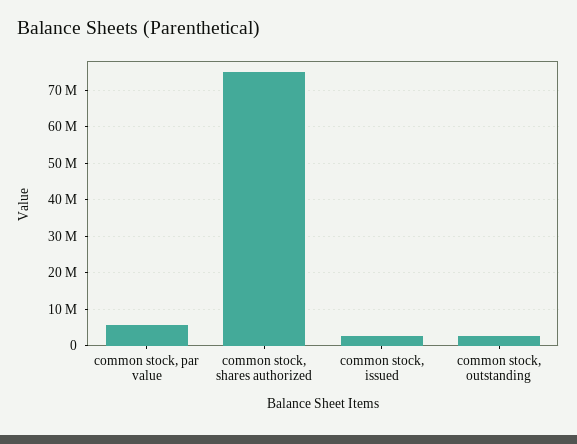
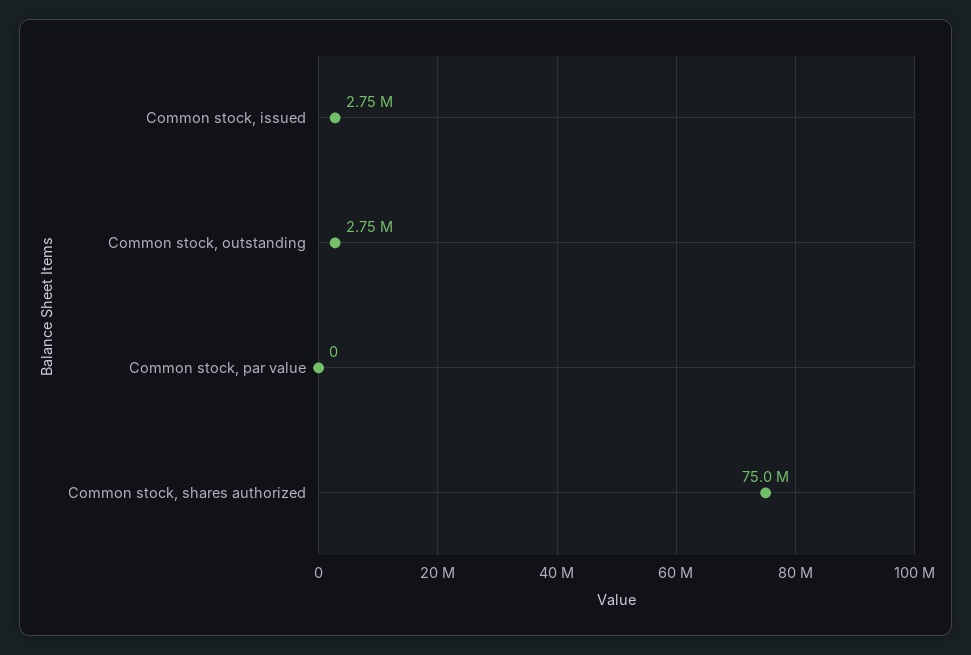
  {
-   "common stock, par value": 6000000,
+   "common stock, par value": 0,
    "common stock, shares authorized": 75000000,
    "common stock, issued": 2750000,
    "common stock, outstanding": 2750000
  }

